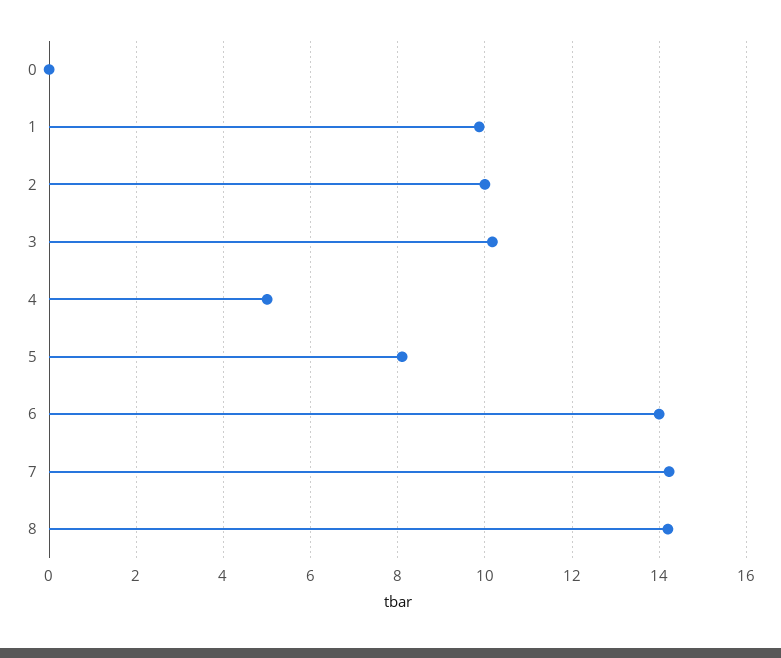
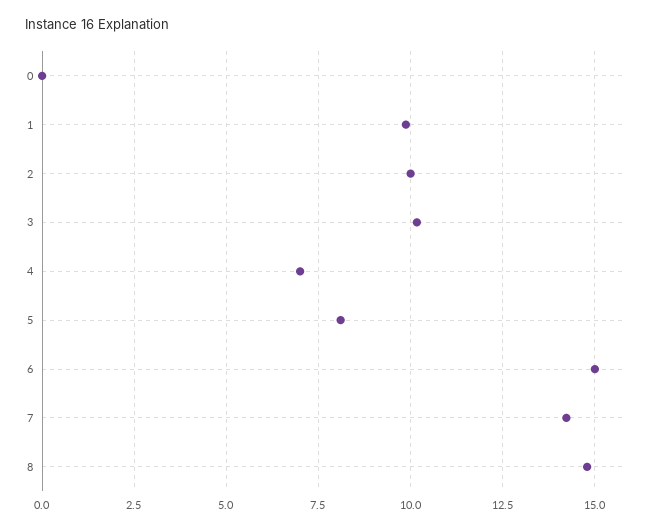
  {
    "0": 0,
    "1": 9.8,
    "2": 10,
    "3": 10.2,
-   "4": 5,
+   "4": 7,
    "5": 8.2,
-   "6": 14,
+   "6": 15,
    "7": 14.2,
-   "8": 14.2
+   "8": 14.75
  }

